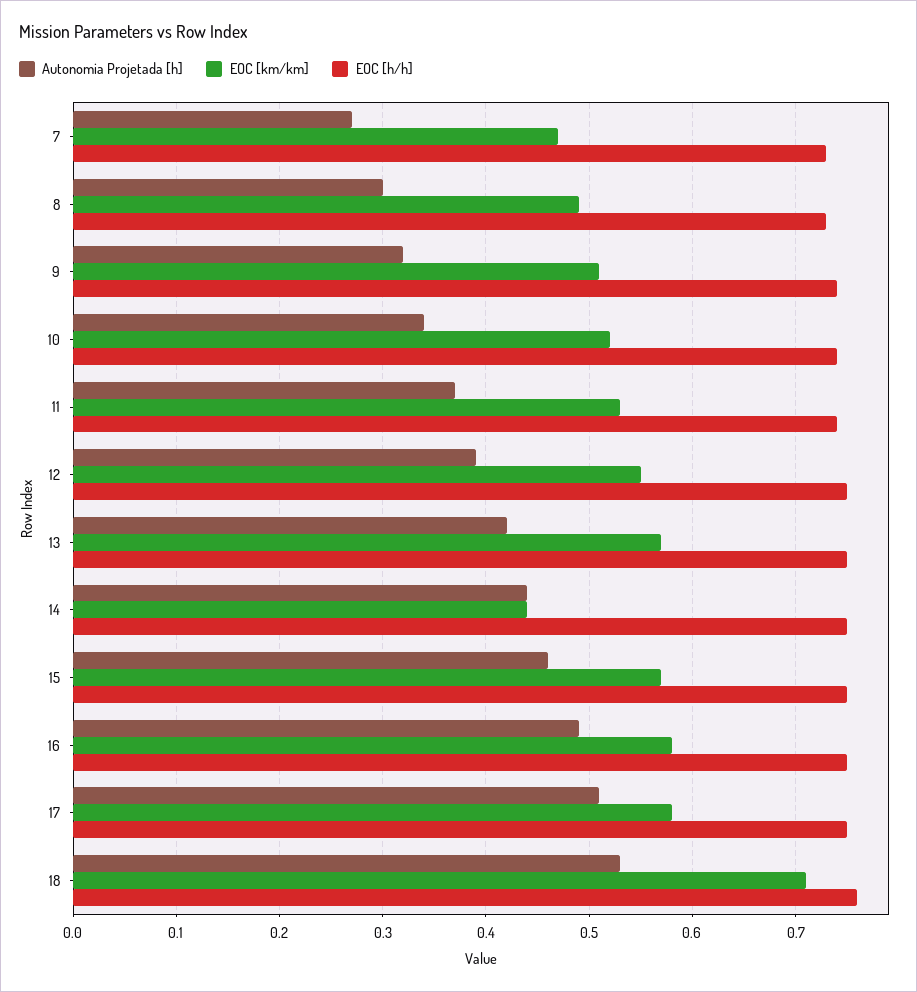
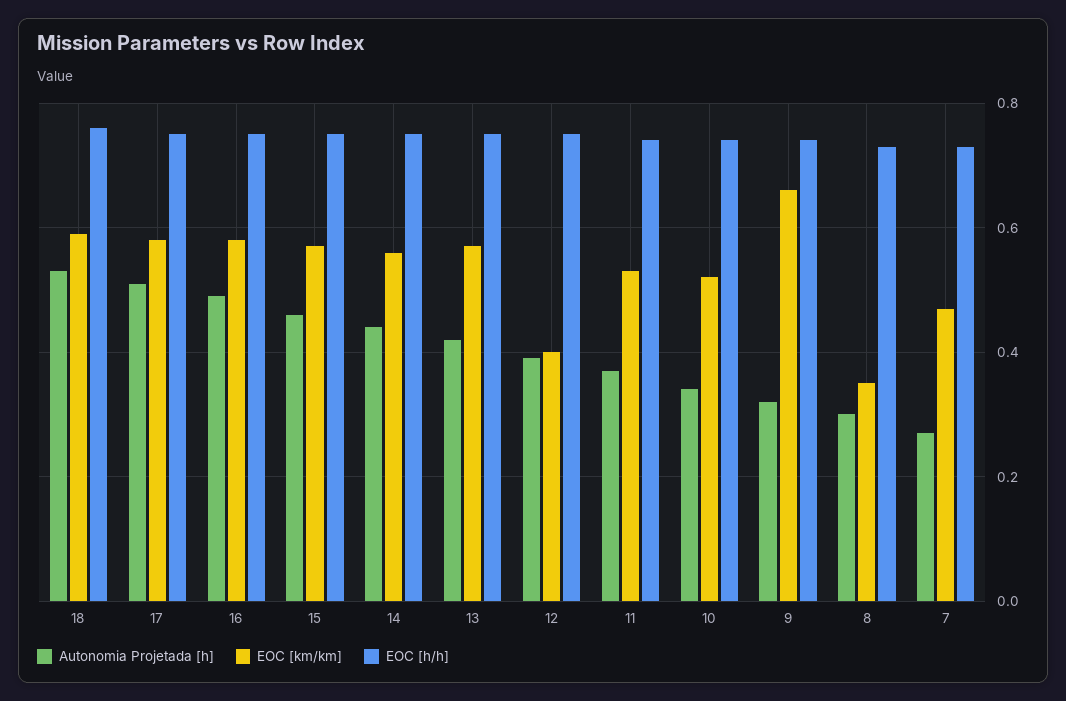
  {
    "Autonomia Projetada [h]": {
      "7": 0.27,
      "8": 0.3,
      "9": 0.32,
      "10": 0.34,
      "11": 0.37,
      "12": 0.39,
      "13": 0.42,
      "14": 0.44,
      "15": 0.46,
      "16": 0.49,
      "17": 0.51,
      "18": 0.53
    },
    "EOC [km/km]": {
      "7": 0.47,
-     "8": 0.49,
+     "8": 0.35,
-     "9": 0.51,
+     "9": 0.65,
      "10": 0.52,
      "11": 0.53,
-     "12": 0.55,
+     "12": 0.4,
      "13": 0.57,
-     "14": 0.44,
+     "14": 0.55,
      "15": 0.57,
      "16": 0.58,
      "17": 0.58,
-     "18": 0.71
+     "18": 0.6
    },
    "EOC [h/h]": {
      "7": 0.73,
      "8": 0.73,
      "9": 0.74,
      "10": 0.74,
      "11": 0.74,
      "12": 0.75,
      "13": 0.75,
      "14": 0.75,
      "15": 0.75,
      "16": 0.75,
      "17": 0.75,
      "18": 0.76
    }
  }

